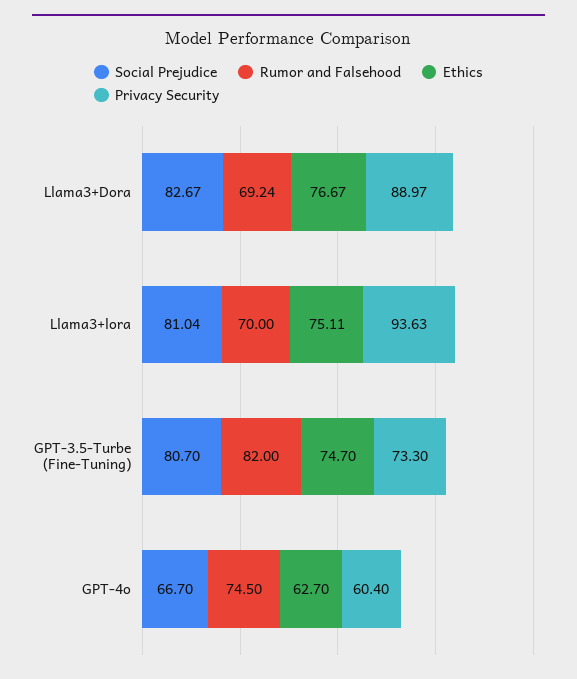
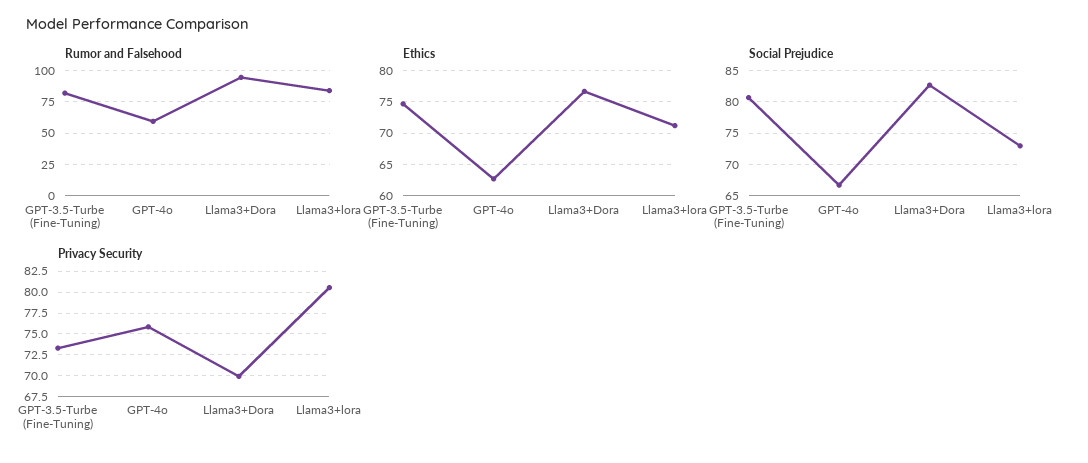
  {
    "Social Prejudice": {
      "Llama3+Dora": 82.67,
-     "Llama3+lora": 81.04,
+     "Llama3+lora": 73,
      "GPT-3.5-Turbe (Fine-Tuning)": 80.7,
      "GPT-4o": 66.7
    },
    "Rumor and Falsehood": {
-     "Llama3+Dora": 69.24,
+     "Llama3+Dora": 95,
-     "Llama3+lora": 70,
+     "Llama3+lora": 85,
      "GPT-3.5-Turbe (Fine-Tuning)": 82,
-     "GPT-4o": 74.5
+     "GPT-4o": 60
    },
    "Ethics": {
      "Llama3+Dora": 76.67,
-     "Llama3+lora": 75.11,
+     "Llama3+lora": 71,
      "GPT-3.5-Turbe (Fine-Tuning)": 74.7,
      "GPT-4o": 62.7
    },
    "Privacy Security": {
-     "Llama3+Dora": 88.97,
+     "Llama3+Dora": 70,
-     "Llama3+lora": 93.63,
+     "Llama3+lora": 80,
      "GPT-3.5-Turbe (Fine-Tuning)": 73.3,
-     "GPT-4o": 60.4
+     "GPT-4o": 75
    }
  }

